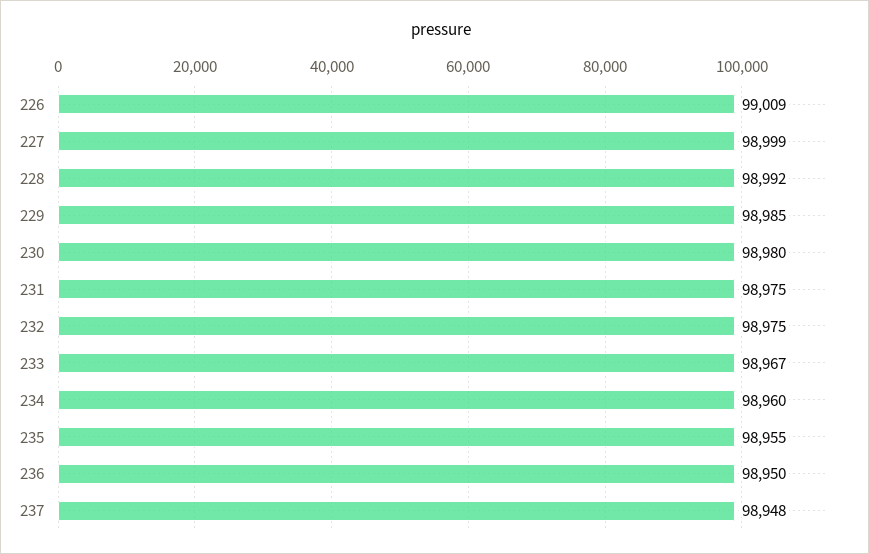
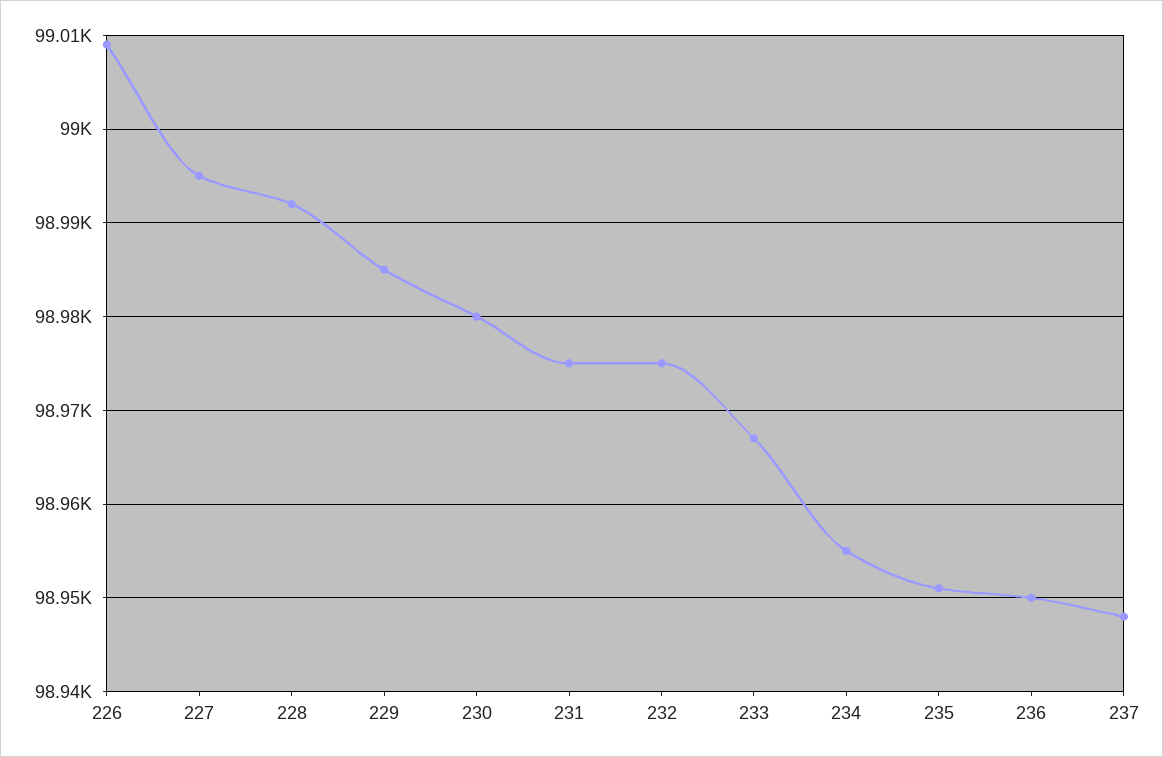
  {
    "226": 99009,
-   "227": 98999,
+   "227": 98995,
    "228": 98992,
    "229": 98985,
    "230": 98980,
    "231": 98975,
    "232": 98975,
    "233": 98967,
-   "234": 98960,
+   "234": 98955,
-   "235": 98955,
+   "235": 98951,
    "236": 98950,
    "237": 98948
  }

